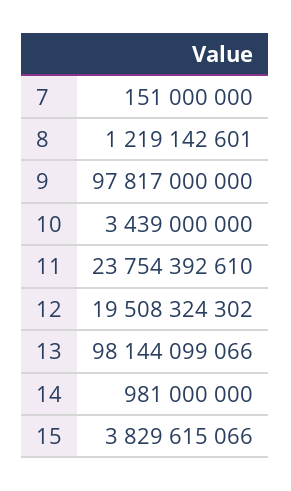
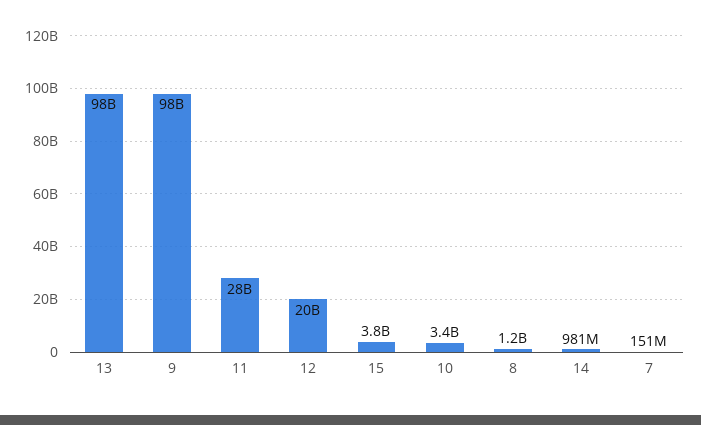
  {
    "7": 151000000,
    "8": 1219142601,
    "9": 97817000000,
    "10": 3439000000,
-   "11": 23754392610,
+   "11": 28000000000,
    "12": 19508324302,
    "13": 98144099066,
    "14": 981000000,
    "15": 3829615066
  }

